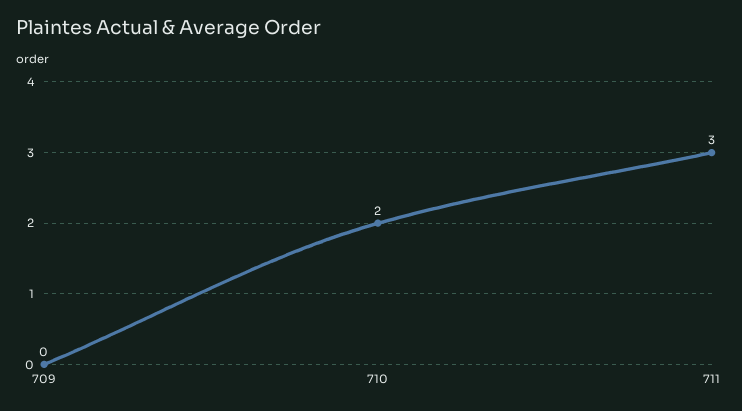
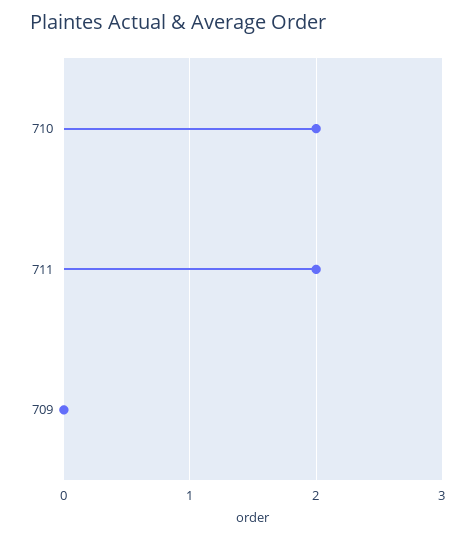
  {
    "709": 0,
    "710": 2,
-   "711": 3
+   "711": 2
  }

